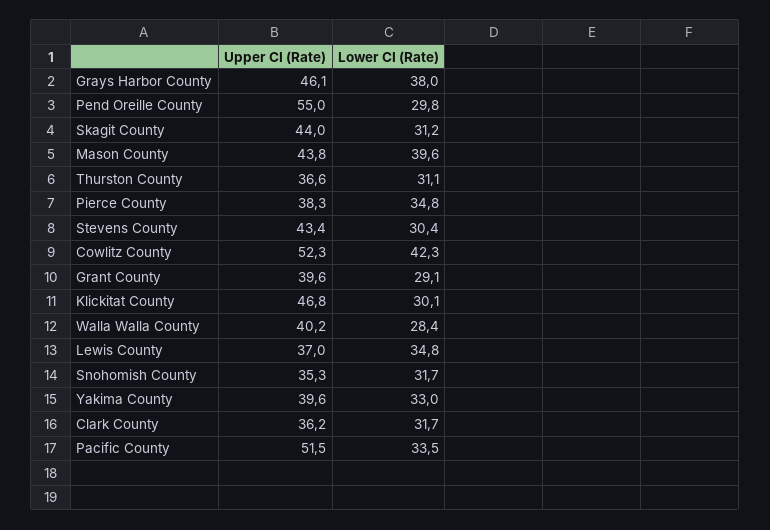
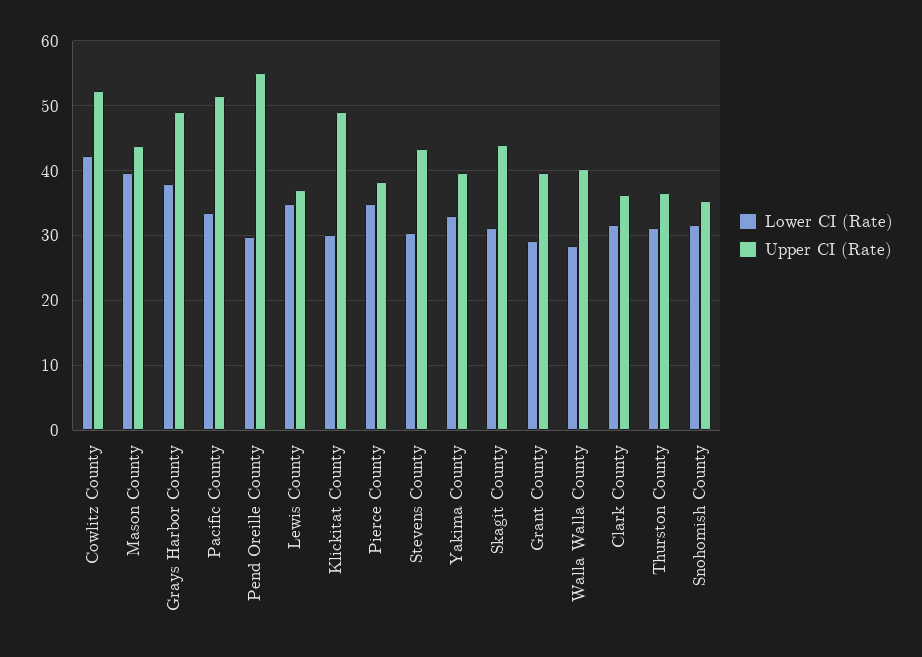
  {
    "Upper CI (Rate)": {
-     "Grays Harbor County": 46.1,
+     "Grays Harbor County": 49,
      "Pend Oreille County": 55,
      "Skagit County": 44,
      "Mason County": 43.8,
      "Thurston County": 36.6,
      "Pierce County": 38.3,
      "Stevens County": 43.4,
      "Cowlitz County": 52.3,
      "Grant County": 39.6,
-     "Klickitat County": 46.8,
+     "Klickitat County": 49,
      "Walla Walla County": 40.2,
      "Lewis County": 37,
      "Snohomish County": 35.3,
      "Yakima County": 39.6,
      "Clark County": 36.2,
      "Pacific County": 51.5
    },
    "Lower CI (Rate)": {
      "Grays Harbor County": 38,
      "Pend Oreille County": 29.8,
      "Skagit County": 31.2,
      "Mason County": 39.6,
      "Thurston County": 31.1,
      "Pierce County": 34.8,
      "Stevens County": 30.4,
      "Cowlitz County": 42.3,
      "Grant County": 29.1,
      "Klickitat County": 30.1,
      "Walla Walla County": 28.4,
      "Lewis County": 34.8,
      "Snohomish County": 31.7,
      "Yakima County": 33,
      "Clark County": 31.7,
      "Pacific County": 33.5
    }
  }

